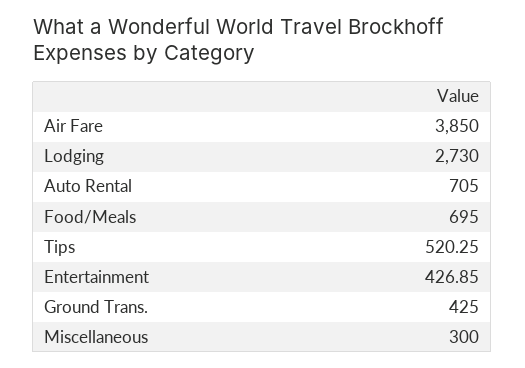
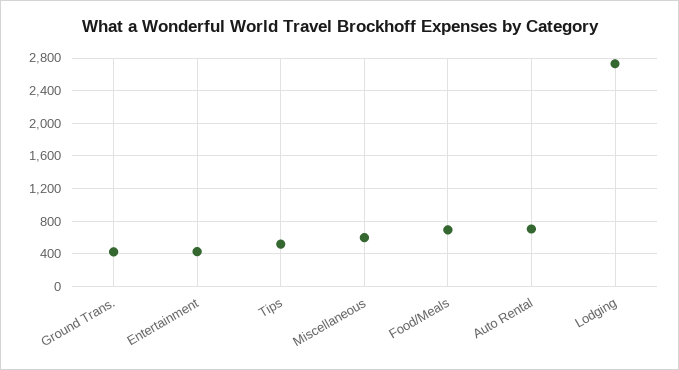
  {
-   "Air Fare": 3850,
    "Lodging": 2730,
    "Auto Rental": 705,
    "Food/Meals": 695,
    "Tips": 520.25,
    "Entertainment": 426.85,
    "Ground Trans.": 425,
-   "Miscellaneous": 300
+   "Miscellaneous": 600
  }

